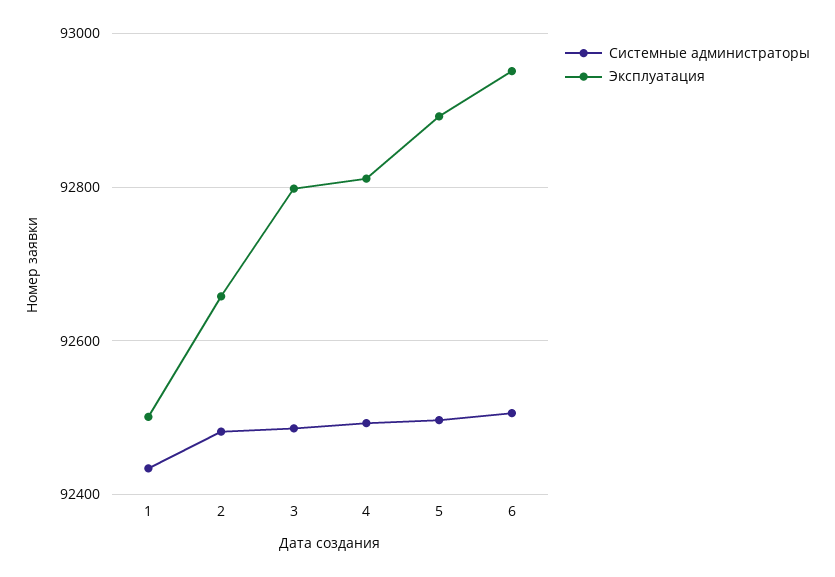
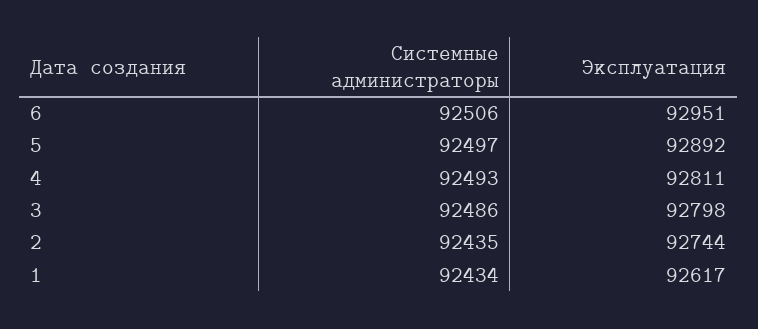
  {
    "Системные администраторы": {
      "1": 92434,
-     "2": 92480,
+     "2": 92435,
      "3": 92486,
      "4": 92493,
      "5": 92497,
      "6": 92506
    },
    "Эксплуатация": {
-     "1": 92500,
+     "1": 92617,
-     "2": 92660,
+     "2": 92744,
      "3": 92798,
      "4": 92811,
      "5": 92892,
      "6": 92951
    }
  }

